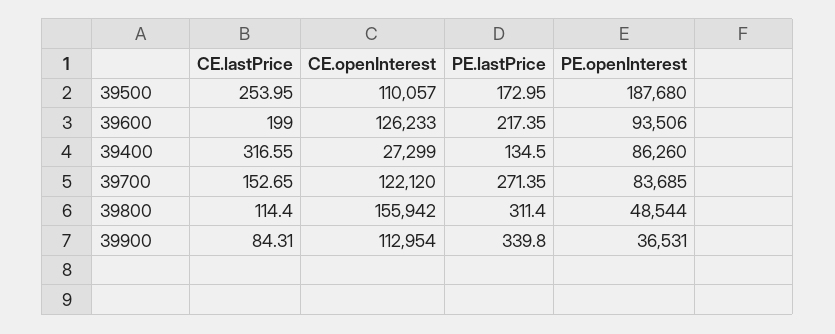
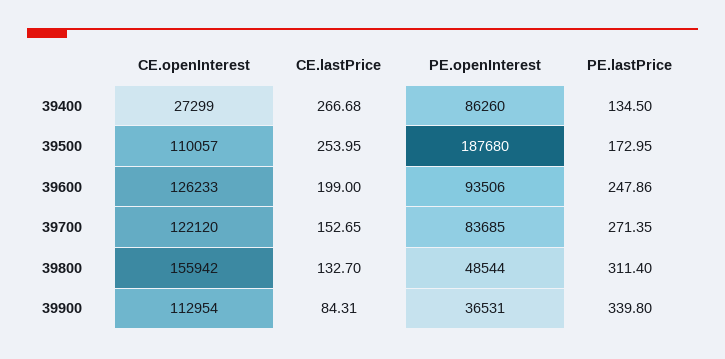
  {
    "CE.lastPrice": {
      "39500": 253.95,
      "39600": 199,
-     "39400": 316.55,
+     "39400": 266.68,
      "39700": 152.65,
-     "39800": 114.4,
+     "39800": 132.7,
      "39900": 84.31
    },
    "CE.openInterest": {
      "39500": 110057,
      "39600": 126233,
      "39400": 27299,
      "39700": 122120,
      "39800": 155942,
      "39900": 112954
    },
    "PE.lastPrice": {
      "39500": 172.95,
-     "39600": 217.35,
+     "39600": 247.86,
      "39400": 134.5,
      "39700": 271.35,
      "39800": 311.4,
      "39900": 339.8
    },
    "PE.openInterest": {
      "39500": 187680,
      "39600": 93506,
      "39400": 86260,
      "39700": 83685,
      "39800": 48544,
      "39900": 36531
    }
  }

